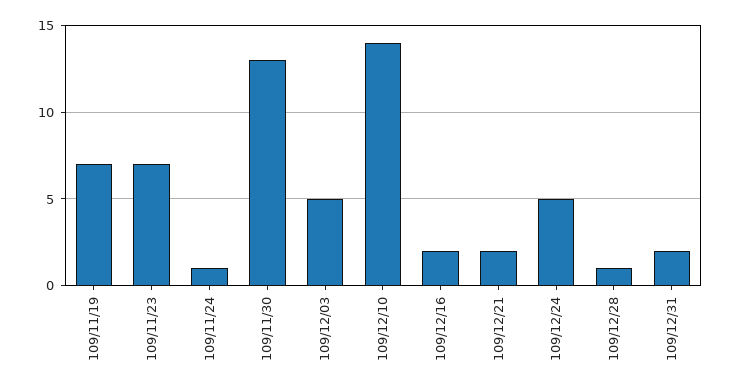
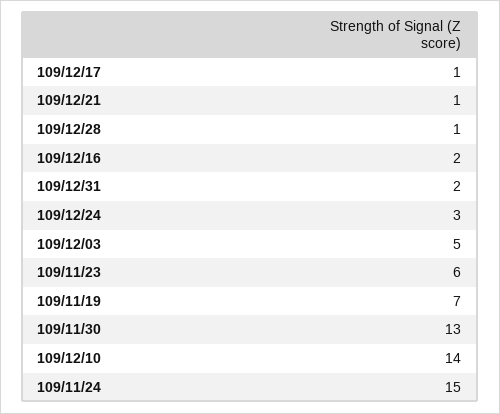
  {
    "109/11/19": 7,
-   "109/11/23": 7,
+   "109/11/23": 6,
-   "109/11/24": 1,
+   "109/11/24": 15,
    "109/11/30": 13,
    "109/12/03": 5,
    "109/12/10": 14,
    "109/12/16": 2,
-   "109/12/21": 2,
+   "109/12/21": 1,
-   "109/12/24": 5,
+   "109/12/24": 3,
    "109/12/28": 1,
-   "109/12/31": 2
+   "109/12/31": 2,
+   "109/12/17": 1
  }

